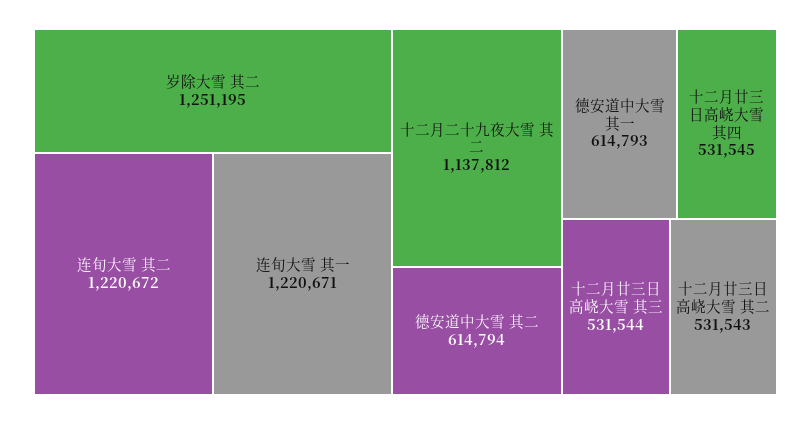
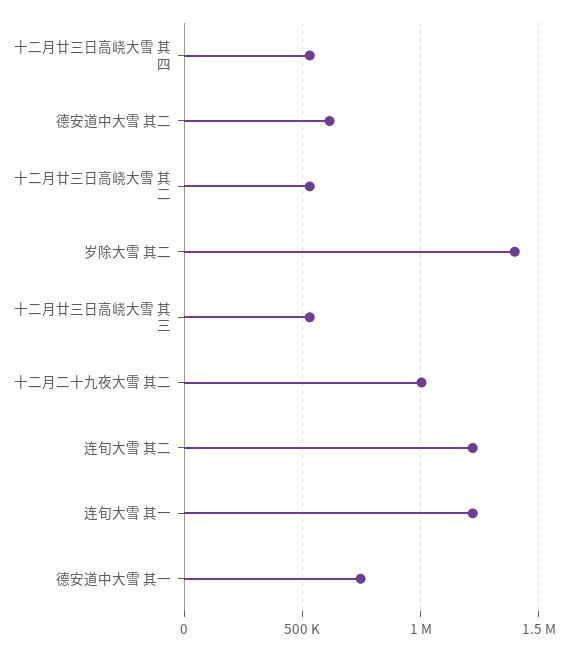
  {
-   "岁除大雪 其二": 1251195,
+   "岁除大雪 其二": 1400000,
    "连旬大雪 其二": 1220672,
    "连旬大雪 其一": 1220671,
-   "十二月二十九夜大雪 其二": 1137812,
+   "十二月二十九夜大雪 其二": 1000000,
    "德安道中大雪 其二": 614794,
-   "德安道中大雪 其一": 614793,
+   "德安道中大雪 其一": 750000,
    "十二月廿三日高峣大雪 其四": 531545,
    "十二月廿三日高峣大雪 其三": 531544,
    "十二月廿三日高峣大雪 其二": 531543
  }

